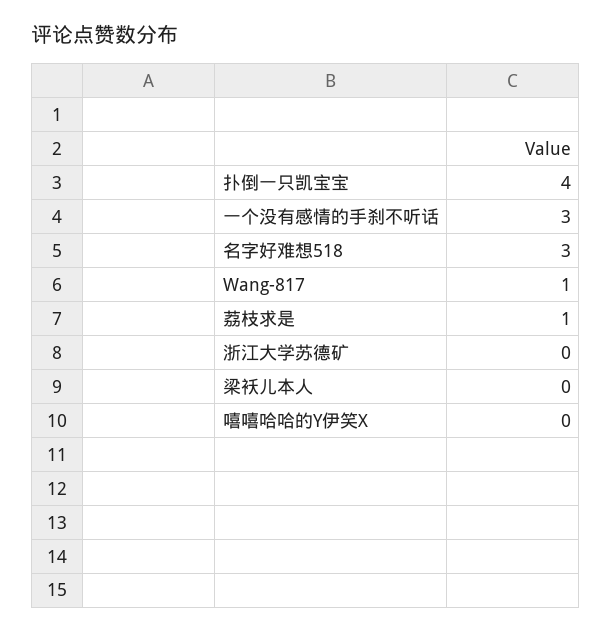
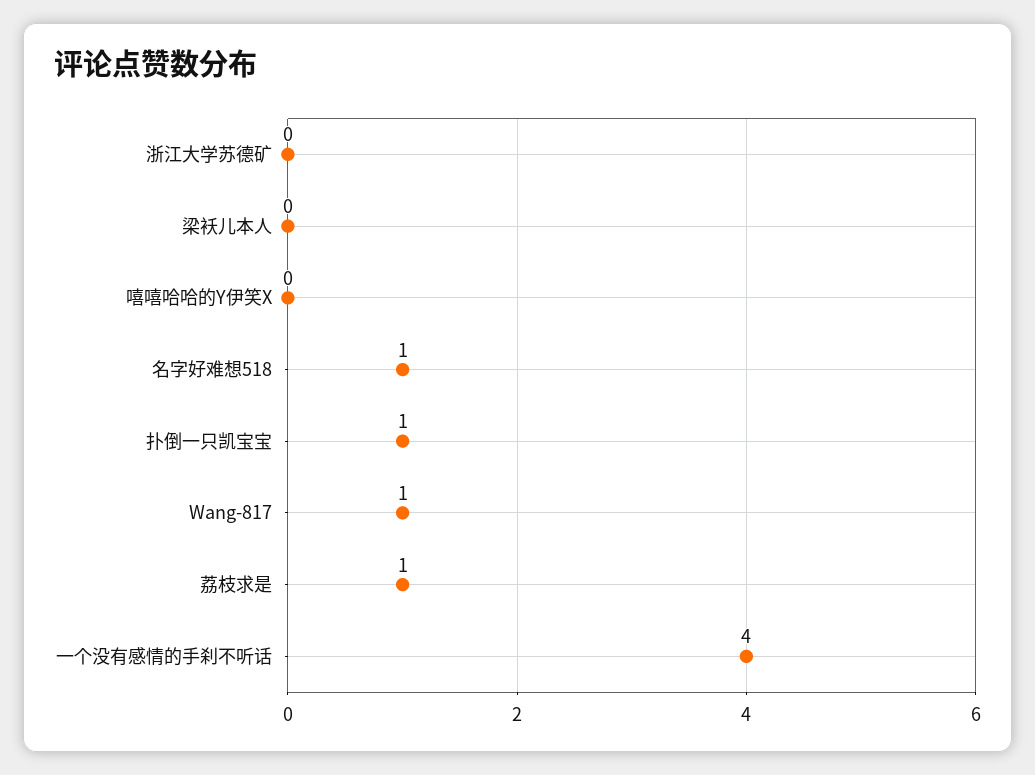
  {
-   "扑倒一只凯宝宝": 4,
+   "扑倒一只凯宝宝": 1,
-   "一个没有感情的手刹不听话": 3,
+   "一个没有感情的手刹不听话": 4,
-   "名字好难想518": 3,
+   "名字好难想518": 1,
    "Wang-817": 1,
    "荔枝求是": 1,
    "浙江大学苏德矿": 0,
    "梁袄儿本人": 0,
    "嘻嘻哈哈的Y伊笑X": 0
  }

